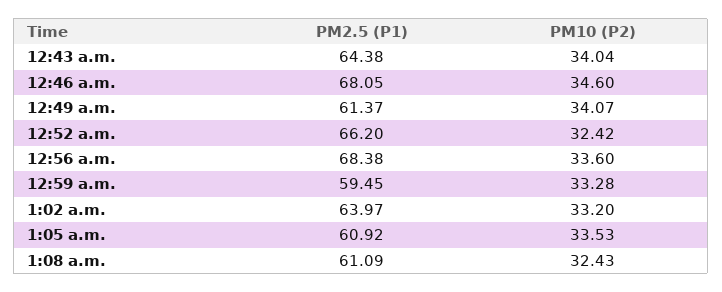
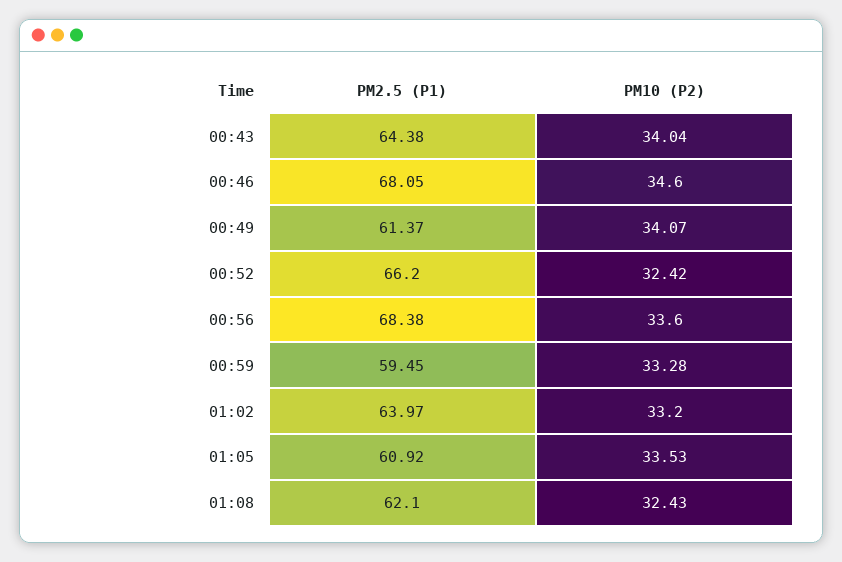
  {
    "PM2.5 (P1)": {
      "12:43 a.m.": 64.38,
      "12:46 a.m.": 68.05,
      "12:49 a.m.": 61.37,
      "12:52 a.m.": 66.2,
      "12:56 a.m.": 68.38,
      "12:59 a.m.": 59.45,
      "1:02 a.m.": 63.97,
      "1:05 a.m.": 60.92,
-     "1:08 a.m.": 61.09
+     "1:08 a.m.": 62.1
    },
    "PM10 (P2)": {
      "12:43 a.m.": 34.04,
      "12:46 a.m.": 34.6,
      "12:49 a.m.": 34.07,
      "12:52 a.m.": 32.42,
      "12:56 a.m.": 33.6,
      "12:59 a.m.": 33.28,
      "1:02 a.m.": 33.2,
      "1:05 a.m.": 33.53,
      "1:08 a.m.": 32.43
    }
  }

